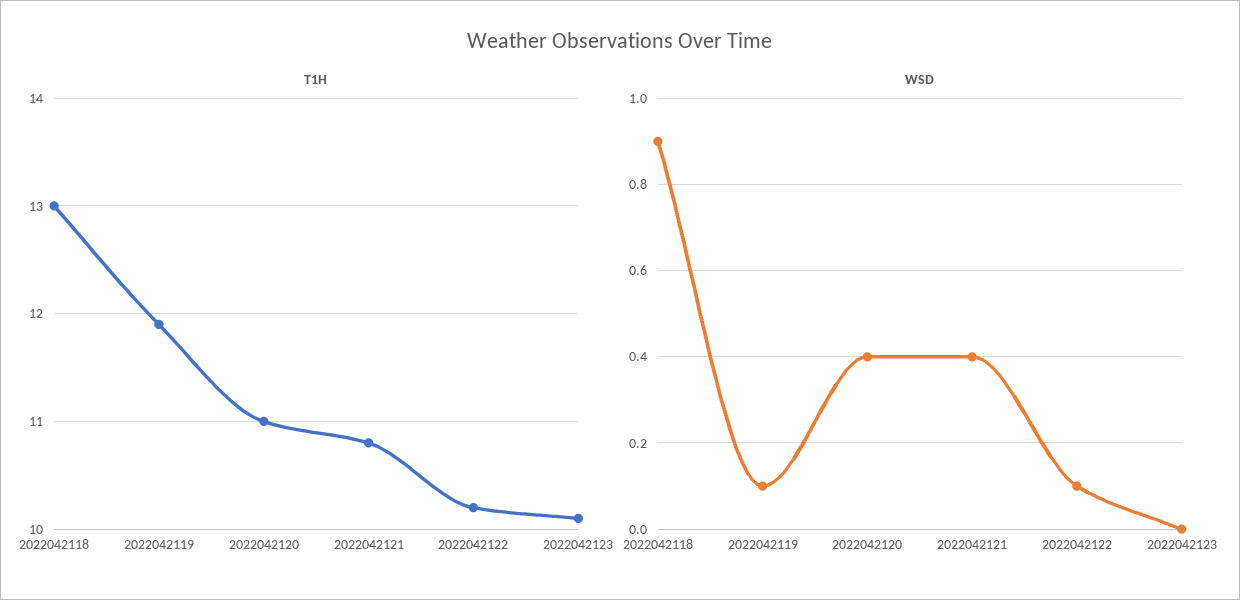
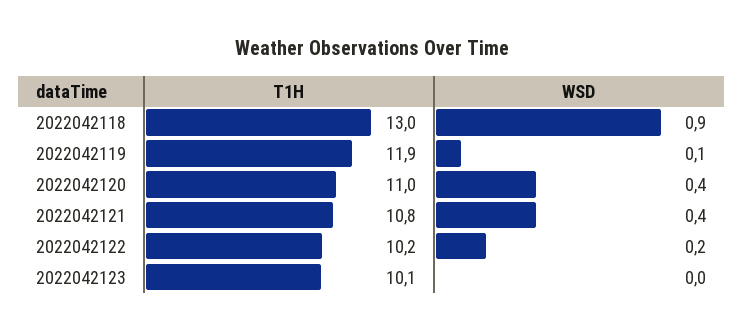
  {
    "T1H": {
      "2022042118": 13,
      "2022042119": 11.9,
      "2022042120": 11,
      "2022042121": 10.8,
      "2022042122": 10.2,
      "2022042123": 10.1
    },
    "WSD": {
      "2022042118": 0.9,
      "2022042119": 0.1,
      "2022042120": 0.4,
      "2022042121": 0.4,
-     "2022042122": 0.1,
+     "2022042122": 0.2,
      "2022042123": 0
    }
  }

